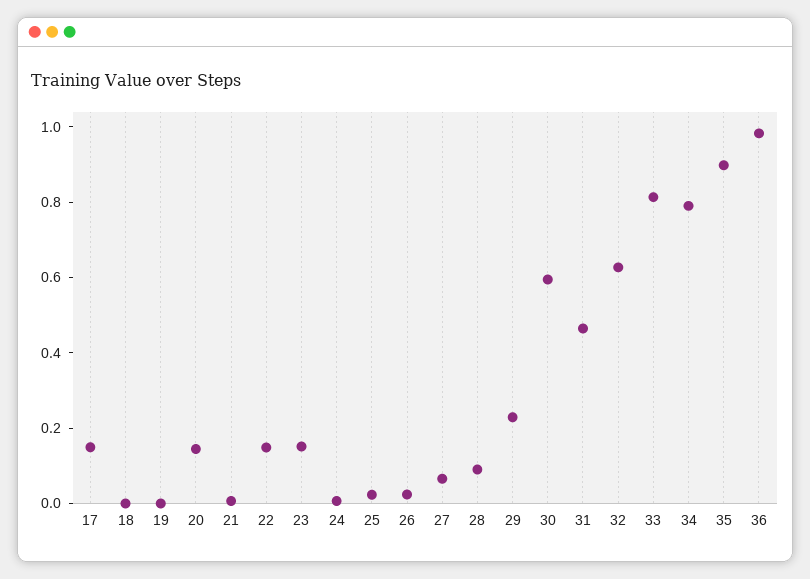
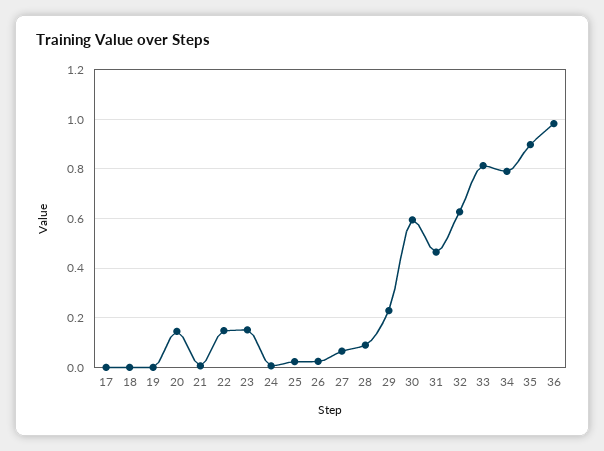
  {
-   "17": 0.15,
+   "17": 0,
    "18": 0,
    "19": 0,
    "20": 0.15,
    "21": 0,
    "22": 0.15,
    "23": 0.15,
    "24": 0,
    "25": 0.025,
    "26": 0.025,
    "27": 0.075,
    "28": 0.1,
    "29": 0.225,
    "30": 0.6,
    "31": 0.475,
    "32": 0.625,
    "33": 0.825,
    "34": 0.8,
    "35": 0.9,
    "36": 0.975
  }

